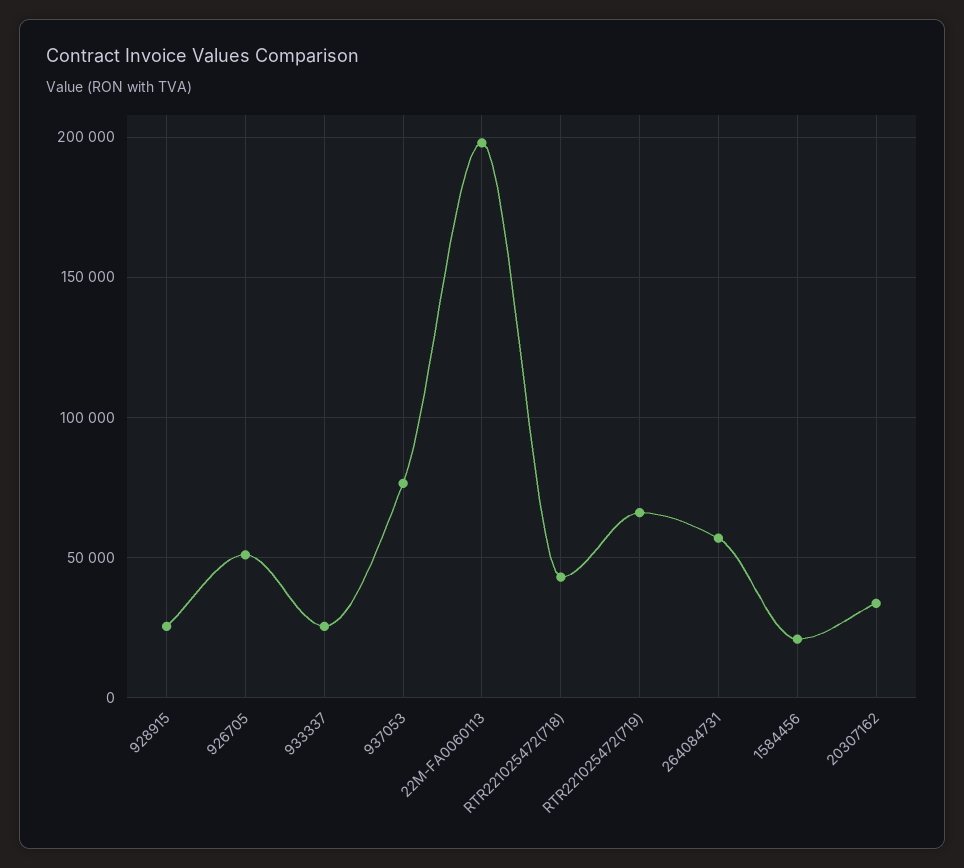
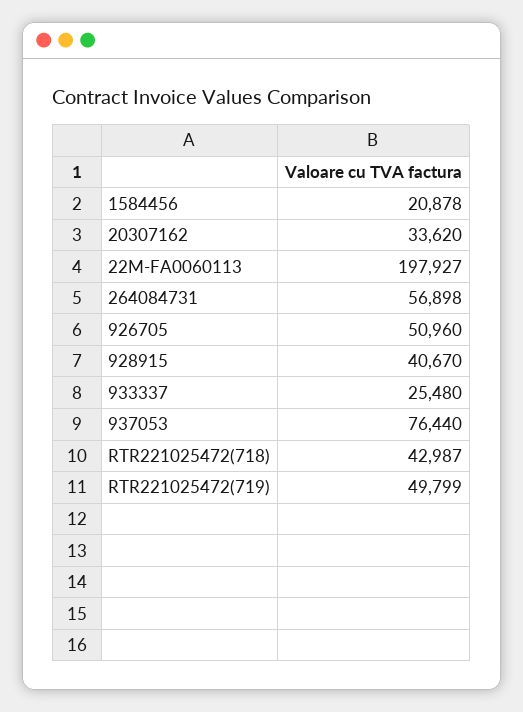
  {
-   "928915": 25000,
+   "928915": 40670,
    "926705": 50960,
    "933337": 25480,
    "937053": 76440,
    "22M-FA0060113": 197927,
    "RTR221025472(718)": 42987,
-   "RTR221025472(719)": 65000,
+   "RTR221025472(719)": 49799,
    "264084731": 56898,
    "1584456": 20878,
    "20307162": 33620
  }

